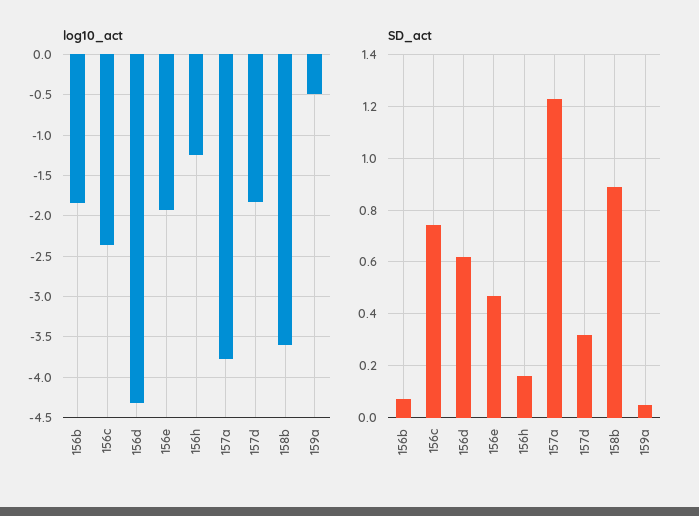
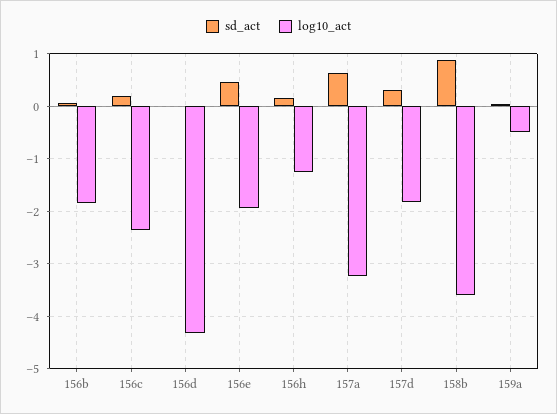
  {
    "log10_act": {
      "156b": -1.8,
      "156c": -2.4,
      "156d": -4.3,
      "156e": -1.9,
      "156h": -1.2,
-     "157a": -3.8,
+     "157a": -3.2,
      "157d": -1.8,
      "158b": -3.6,
      "159a": -0.5
    },
    "SD_act": {
      "156b": 0.075,
-     "156c": 0.75,
+     "156c": 0.2,
-     "156d": 0.625,
+     "156d": 0,
      "156e": 0.475,
      "156h": 0.15,
-     "157a": 1.225,
+     "157a": 0.6,
      "157d": 0.325,
      "158b": 0.9,
      "159a": 0.05
    }
  }

